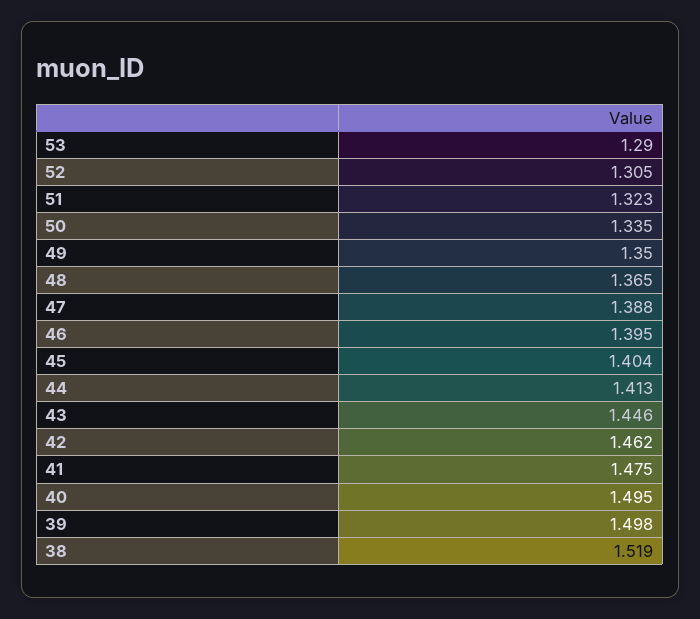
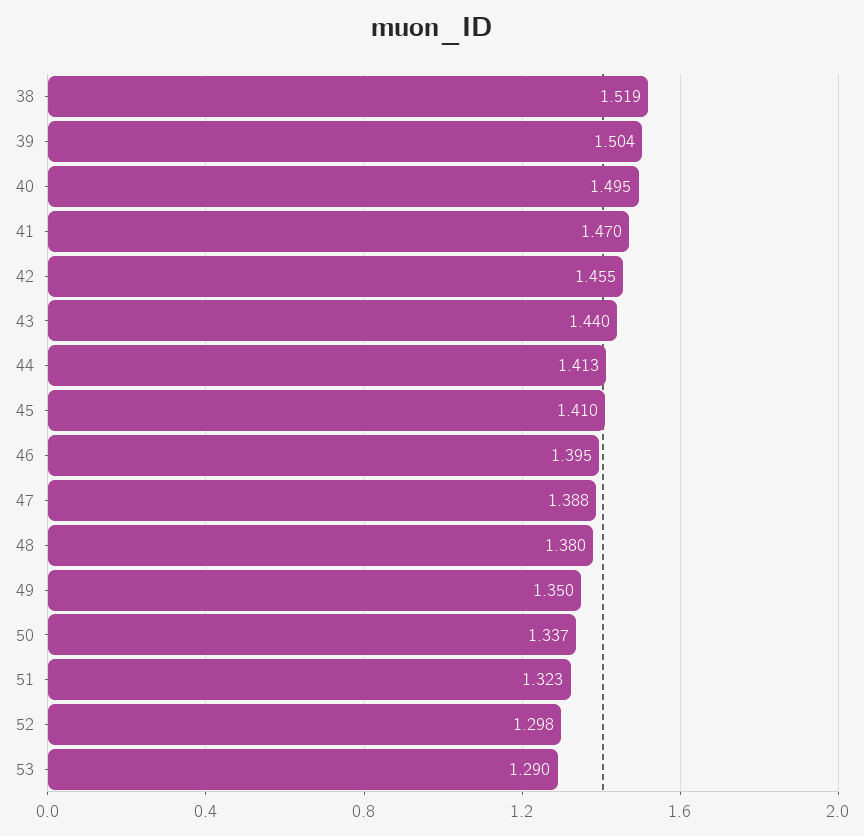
  {
    "53": 1.29,
-   "52": 1.305,
+   "52": 1.298,
    "51": 1.323,
-   "50": 1.335,
+   "50": 1.337,
    "49": 1.35,
-   "48": 1.365,
+   "48": 1.38,
    "47": 1.388,
    "46": 1.395,
-   "45": 1.404,
+   "45": 1.41,
    "44": 1.413,
-   "43": 1.446,
+   "43": 1.44,
-   "42": 1.462,
+   "42": 1.455,
-   "41": 1.475,
+   "41": 1.47,
    "40": 1.495,
-   "39": 1.498,
+   "39": 1.504,
    "38": 1.519
  }

